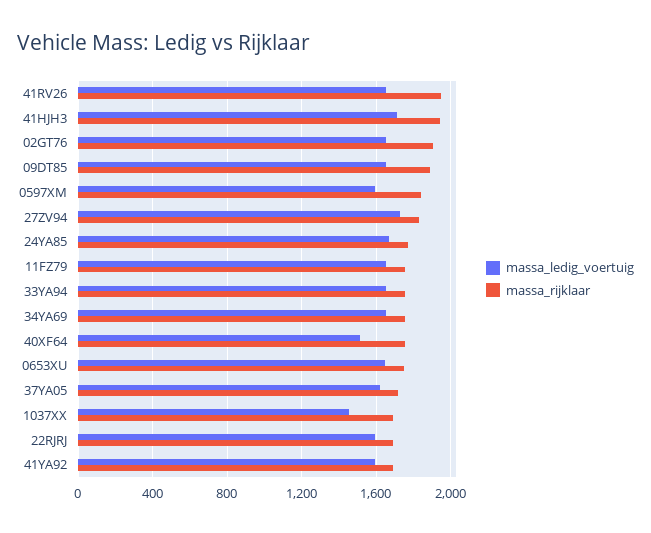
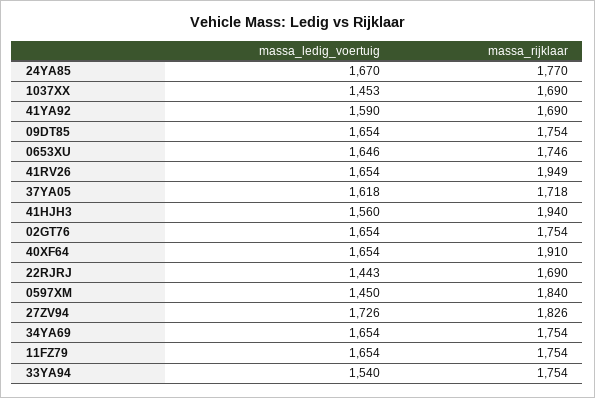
  {
    "massa_ledig_voertuig": {
      "41RV26": 1654,
-     "41HJH3": 1700,
+     "41HJH3": 1560,
      "02GT76": 1654,
      "09DT85": 1654,
-     "0597XM": 1600,
+     "0597XM": 1450,
      "27ZV94": 1726,
      "24YA85": 1670,
      "11FZ79": 1654,
-     "33YA94": 1650,
+     "33YA94": 1540,
      "34YA69": 1654,
-     "40XF64": 1500,
+     "40XF64": 1654,
      "0653XU": 1646,
      "37YA05": 1618,
      "1037XX": 1453,
-     "22RJRJ": 1600,
+     "22RJRJ": 1443,
      "41YA92": 1590
    },
    "massa_rijklaar": {
      "41RV26": 1949,
      "41HJH3": 1940,
-     "02GT76": 1900,
+     "02GT76": 1754,
-     "09DT85": 1900,
+     "09DT85": 1754,
      "0597XM": 1840,
      "27ZV94": 1826,
      "24YA85": 1770,
      "11FZ79": 1754,
      "33YA94": 1754,
      "34YA69": 1754,
-     "40XF64": 1750,
+     "40XF64": 1910,
      "0653XU": 1746,
      "37YA05": 1718,
      "1037XX": 1690,
      "22RJRJ": 1690,
      "41YA92": 1690
    }
  }

